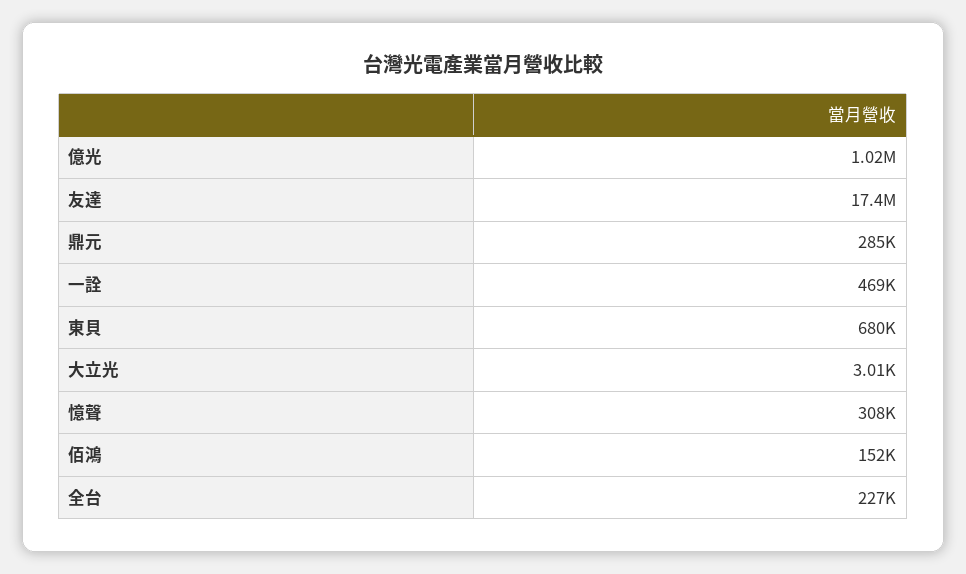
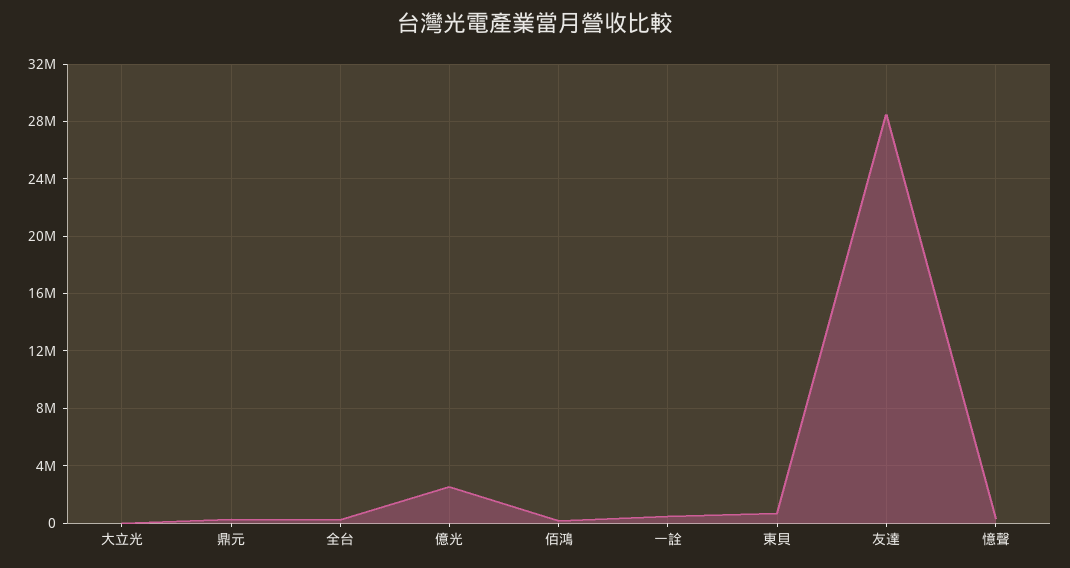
  {
-   "億光": 1020000,
+   "億光": 2500000,
-   "友達": 17400000,
+   "友達": 28500000,
    "鼎元": 285000,
    "一詮": 469000,
    "東貝": 680000,
    "大立光": 3010,
    "憶聲": 308000,
    "佰鴻": 152000,
    "全台": 227000
  }

